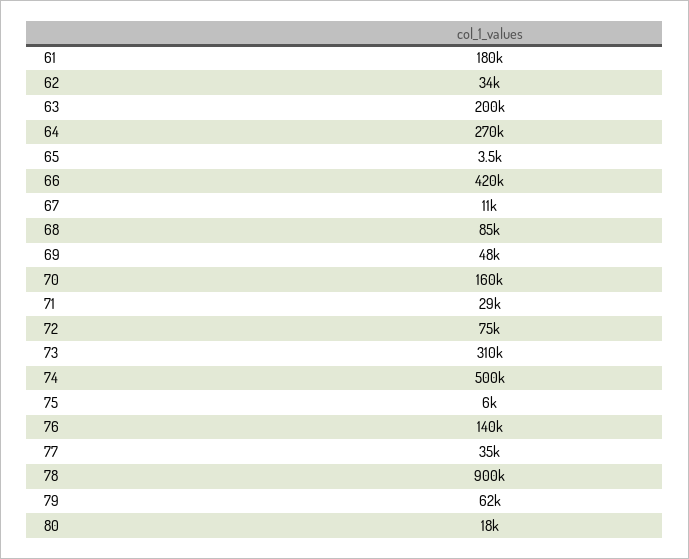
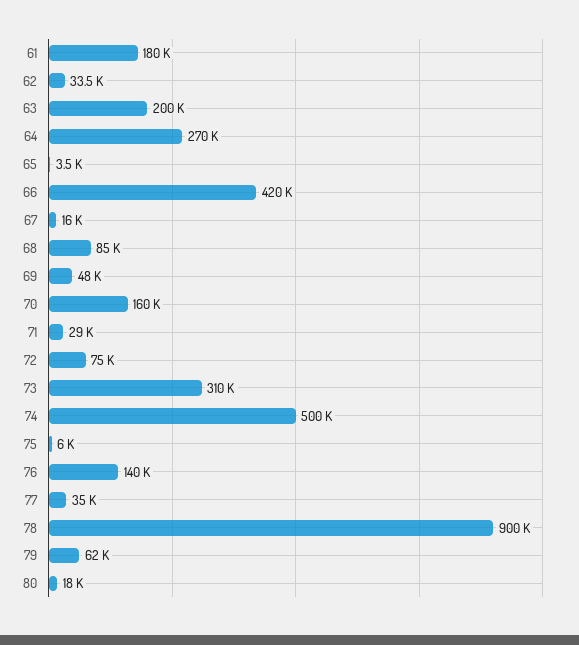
  {
    "61": 180000,
    "62": 33500,
    "63": 200000,
    "64": 270000,
    "65": 3500,
    "66": 420000,
-   "67": 11000,
+   "67": 16000,
    "68": 85000,
    "69": 48000,
    "70": 160000,
    "71": 29000,
    "72": 75000,
    "73": 310000,
    "74": 500000,
    "75": 6000,
    "76": 140000,
    "77": 35000,
    "78": 900000,
    "79": 62000,
    "80": 18000
  }

